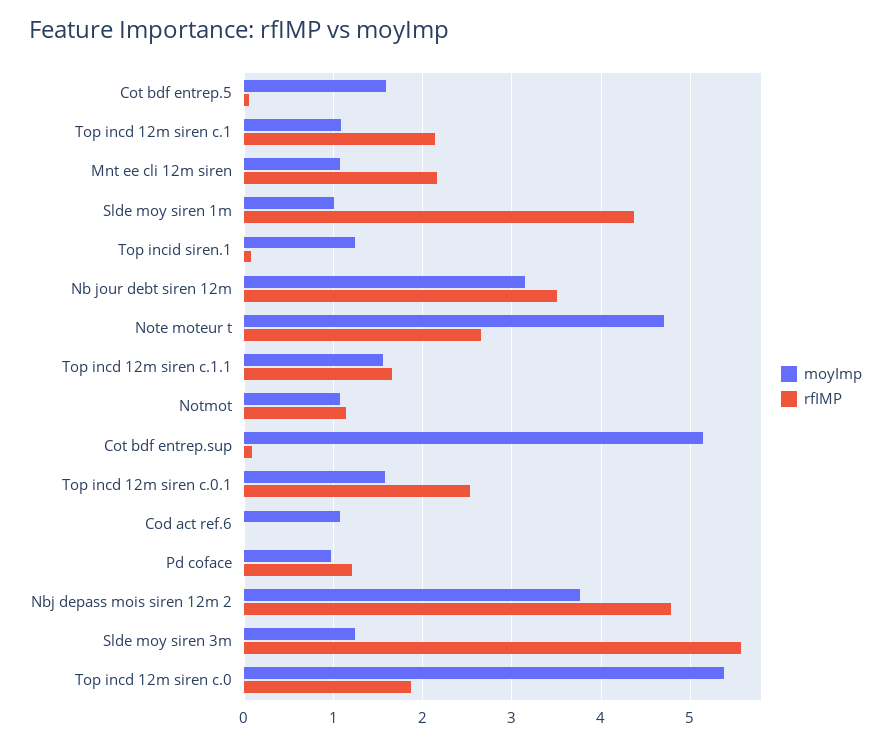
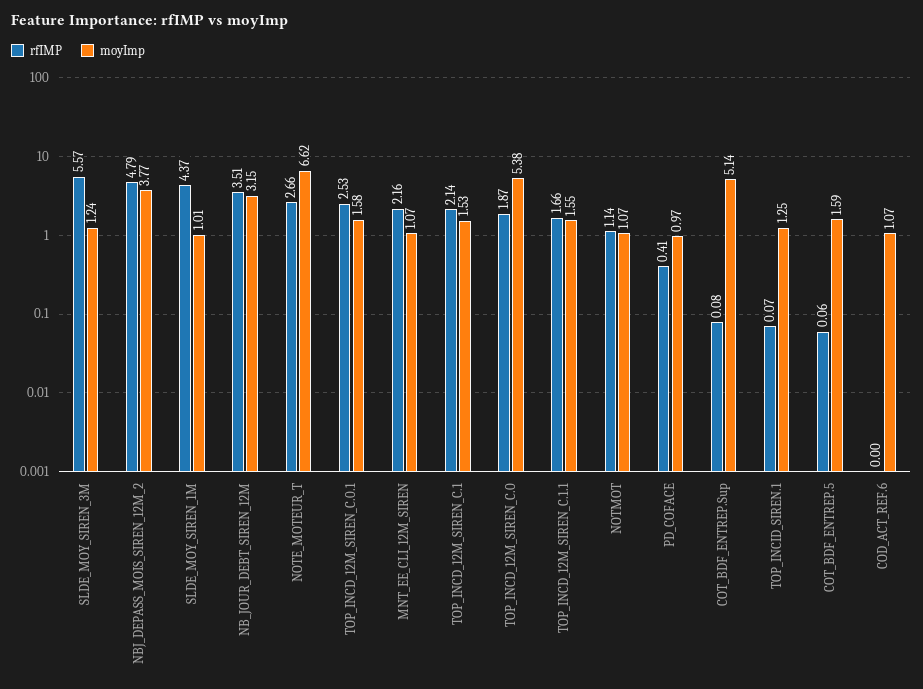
  {
    "moyImp": {
      "Cot bdf entrep.5": 1.59,
-     "Top incd 12m siren c.1": 1.1,
+     "Top incd 12m siren c.1": 1.53,
      "Mnt ee cli 12m siren": 1.07,
      "Slde moy siren 1m": 1.01,
      "Top incid siren.1": 1.25,
      "Nb jour debt siren 12m": 3.15,
-     "Note moteur t": 4.7,
+     "Note moteur t": 6.62,
      "Top incd 12m siren c.1.1": 1.55,
      "Notmot": 1.07,
      "Cot bdf entrep.sup": 5.14,
      "Top incd 12m siren c.0.1": 1.58,
      "Cod act ref.6": 1.07,
      "Pd coface": 0.97,
      "Nbj depass mois siren 12m 2": 3.77,
      "Slde moy siren 3m": 1.24,
      "Top incd 12m siren c.0": 5.38
    },
    "rfIMP": {
      "Cot bdf entrep.5": 0.06,
      "Top incd 12m siren c.1": 2.14,
      "Mnt ee cli 12m siren": 2.16,
      "Slde moy siren 1m": 4.37,
      "Top incid siren.1": 0.07,
      "Nb jour debt siren 12m": 3.51,
      "Note moteur t": 2.66,
      "Top incd 12m siren c.1.1": 1.66,
      "Notmot": 1.14,
      "Cot bdf entrep.sup": 0.08,
      "Top incd 12m siren c.0.1": 2.53,
      "Cod act ref.6": 0,
-     "Pd coface": 1.2,
+     "Pd coface": 0.41,
      "Nbj depass mois siren 12m 2": 4.79,
      "Slde moy siren 3m": 5.57,
      "Top incd 12m siren c.0": 1.87
    }
  }

